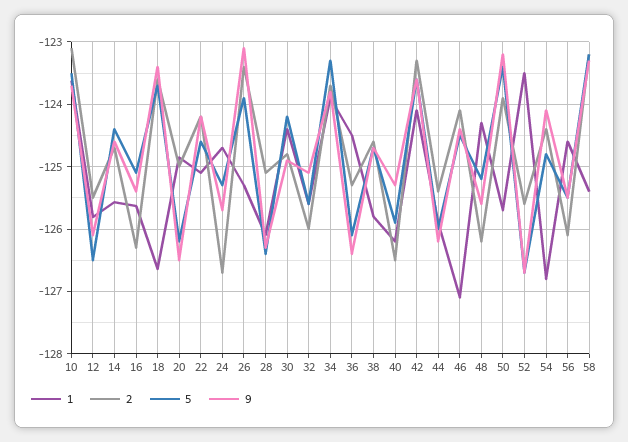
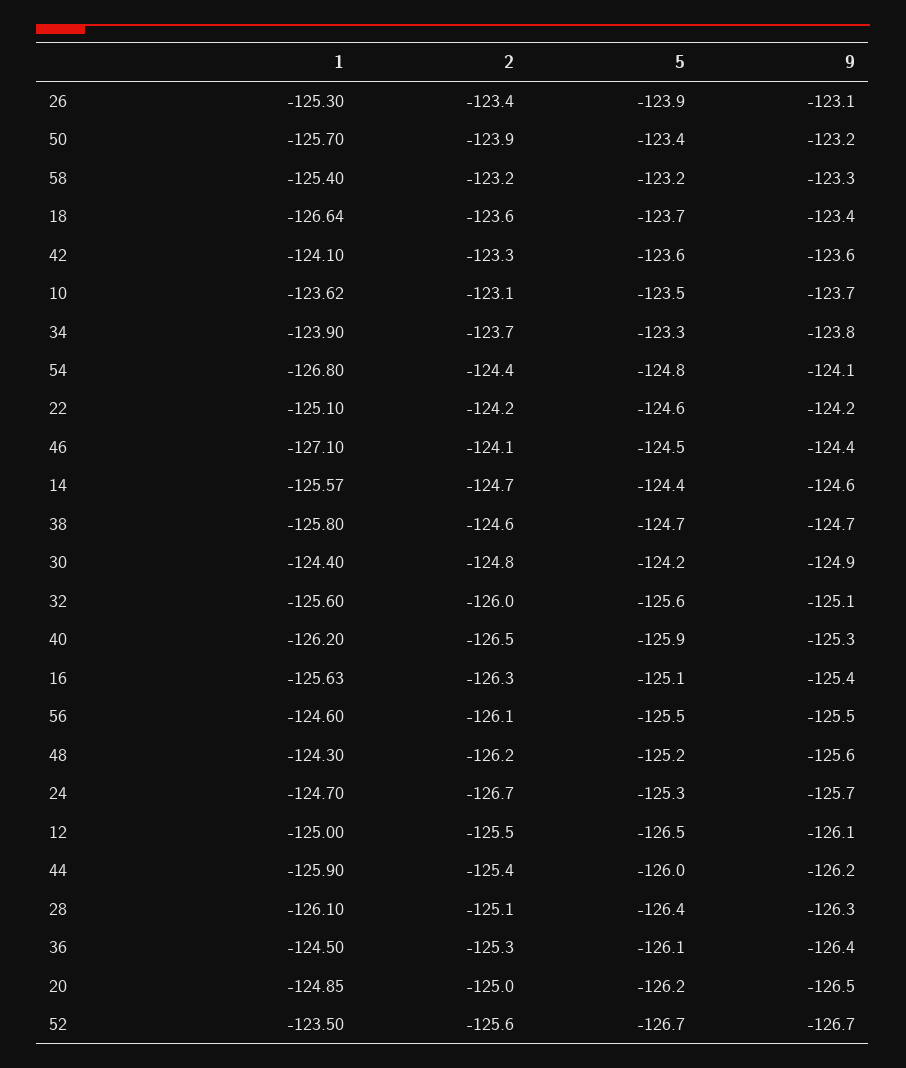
  {
    "1": {
      "10": -123.62,
-     "12": -125.8,
+     "12": -125,
      "14": -125.57,
      "16": -125.63,
      "18": -126.64,
      "20": -124.85,
      "22": -125.1,
      "24": -124.7,
      "26": -125.3,
      "28": -126.1,
      "30": -124.4,
      "32": -125.6,
      "34": -123.9,
      "36": -124.5,
      "38": -125.8,
      "40": -126.2,
      "42": -124.1,
      "44": -125.9,
      "46": -127.1,
      "48": -124.3,
      "50": -125.7,
      "52": -123.5,
      "54": -126.8,
      "56": -124.6,
      "58": -125.4
    },
    "2": {
      "10": -123.1,
      "12": -125.5,
      "14": -124.7,
      "16": -126.3,
      "18": -123.6,
      "20": -125,
      "22": -124.2,
      "24": -126.7,
      "26": -123.4,
      "28": -125.1,
      "30": -124.8,
      "32": -126,
      "34": -123.7,
      "36": -125.3,
      "38": -124.6,
      "40": -126.5,
      "42": -123.3,
      "44": -125.4,
      "46": -124.1,
      "48": -126.2,
      "50": -123.9,
      "52": -125.6,
      "54": -124.4,
      "56": -126.1,
      "58": -123.2
    },
    "5": {
      "10": -123.5,
      "12": -126.5,
      "14": -124.4,
      "16": -125.1,
      "18": -123.7,
      "20": -126.2,
      "22": -124.6,
      "24": -125.3,
      "26": -123.9,
      "28": -126.4,
      "30": -124.2,
      "32": -125.6,
      "34": -123.3,
      "36": -126.1,
      "38": -124.7,
      "40": -125.9,
      "42": -123.6,
      "44": -126,
      "46": -124.5,
      "48": -125.2,
      "50": -123.4,
      "52": -126.7,
      "54": -124.8,
      "56": -125.5,
      "58": -123.2
    },
    "9": {
      "10": -123.7,
      "12": -126.1,
      "14": -124.6,
      "16": -125.4,
      "18": -123.4,
      "20": -126.5,
      "22": -124.2,
      "24": -125.7,
      "26": -123.1,
      "28": -126.3,
      "30": -124.9,
      "32": -125.1,
      "34": -123.8,
      "36": -126.4,
      "38": -124.7,
      "40": -125.3,
      "42": -123.6,
      "44": -126.2,
      "46": -124.4,
      "48": -125.6,
      "50": -123.2,
      "52": -126.7,
      "54": -124.1,
      "56": -125.5,
      "58": -123.3
    }
  }

